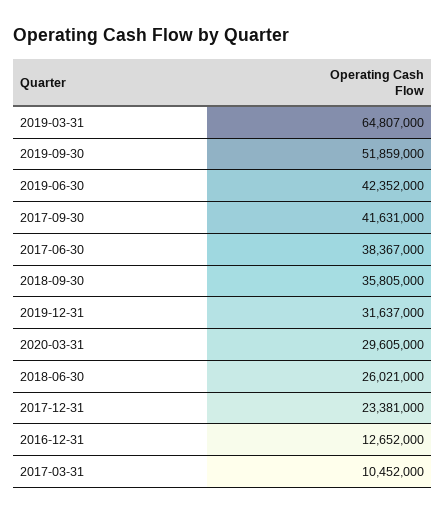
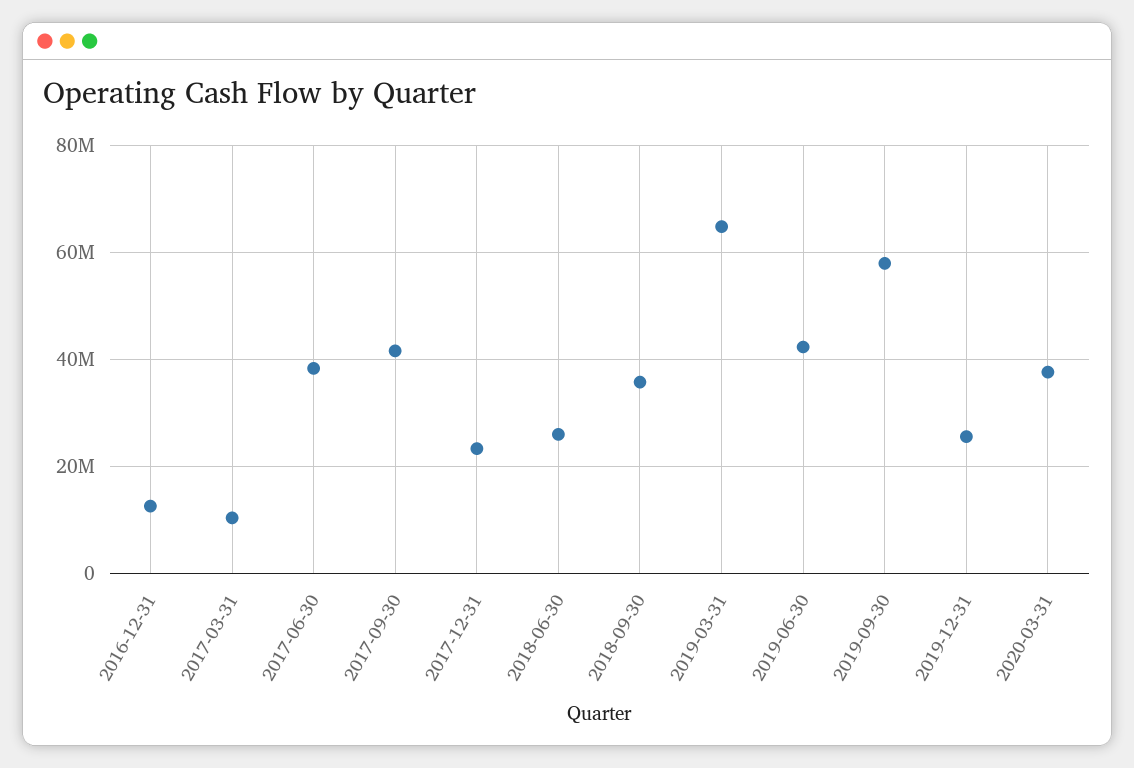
  {
    "2019-03-31": 64807000,
-   "2019-09-30": 51859000,
+   "2019-09-30": 58000000,
    "2019-06-30": 42352000,
    "2017-09-30": 41631000,
    "2017-06-30": 38367000,
    "2018-09-30": 35805000,
-   "2019-12-31": 31637000,
+   "2019-12-31": 26000000,
-   "2020-03-31": 29605000,
+   "2020-03-31": 38000000,
    "2018-06-30": 26021000,
    "2017-12-31": 23381000,
    "2016-12-31": 12652000,
    "2017-03-31": 10452000
  }

